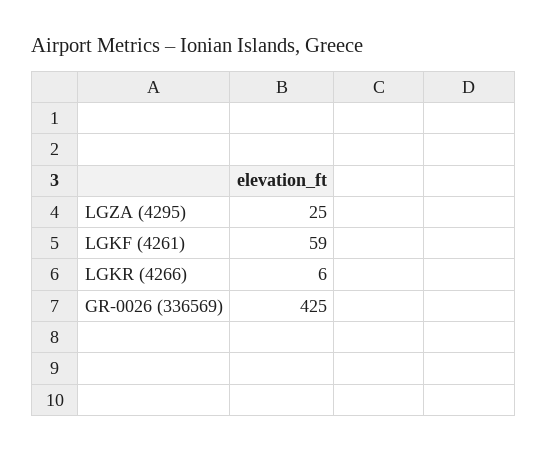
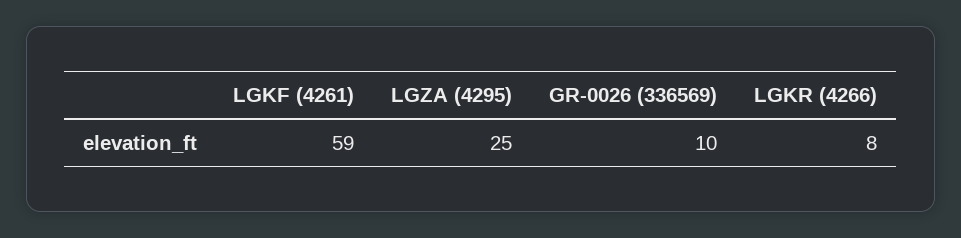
  {
    "LGZA (4295)": 25,
    "LGKF (4261)": 59,
-   "LGKR (4266)": 6,
+   "LGKR (4266)": 8,
-   "GR-0026 (336569)": 425
+   "GR-0026 (336569)": 10
  }

